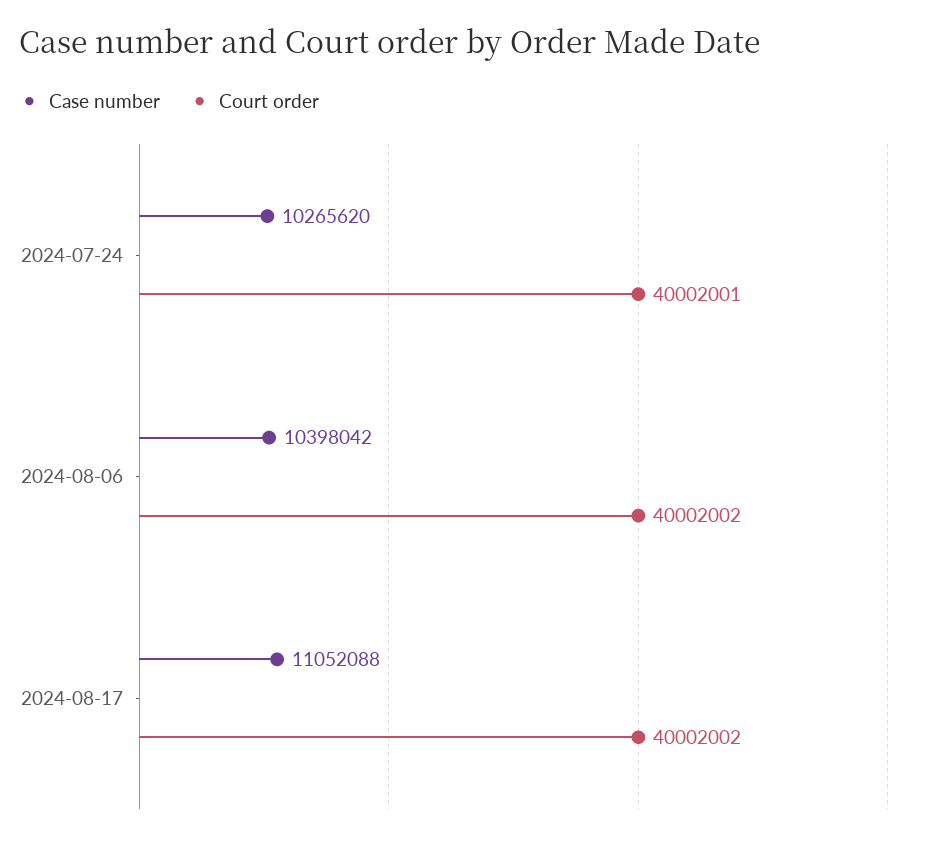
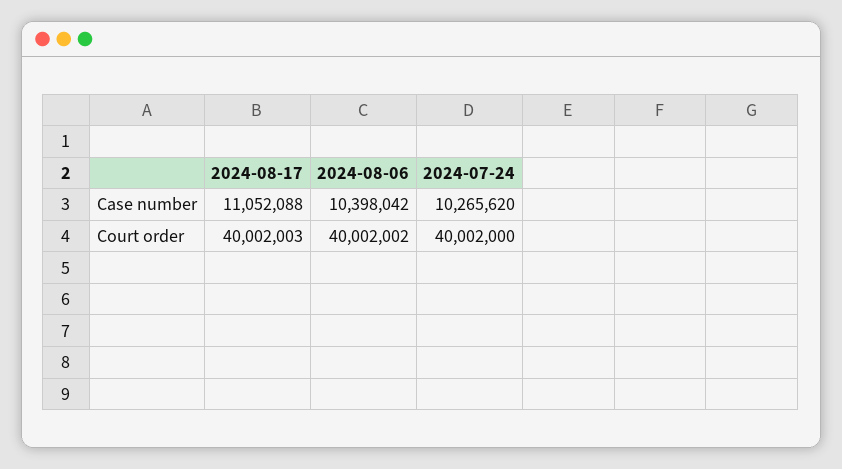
  {
    "Case number": {
      "2024-07-24": 10265620,
      "2024-08-06": 10398042,
      "2024-08-17": 11052088
    },
    "Court order": {
-     "2024-07-24": 40002001,
+     "2024-07-24": 40002000,
      "2024-08-06": 40002002,
-     "2024-08-17": 40002002
+     "2024-08-17": 40002003
    }
  }

